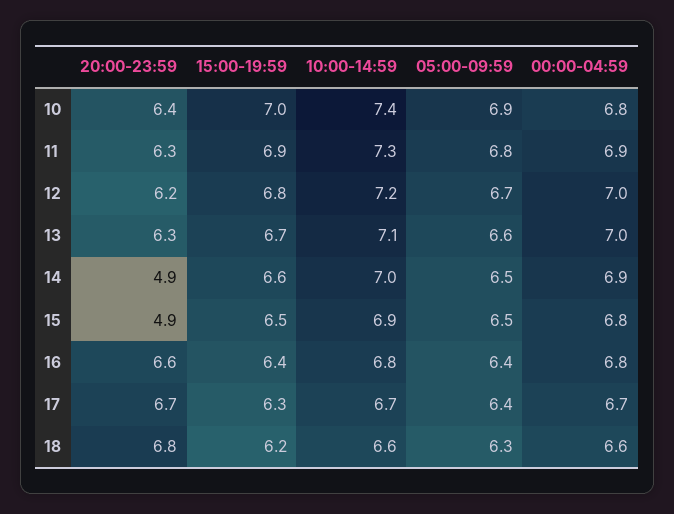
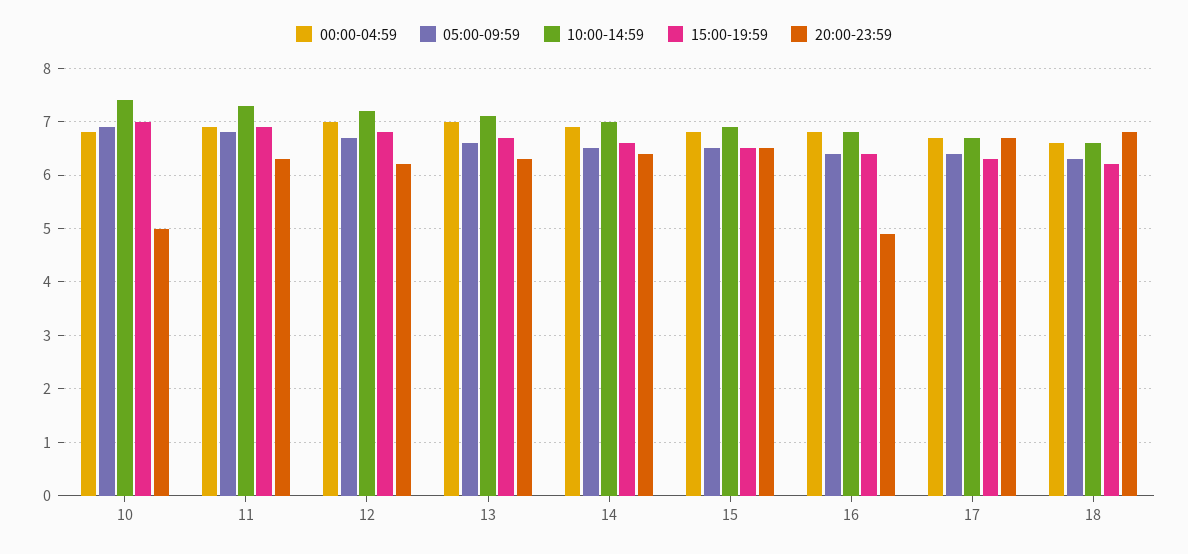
  {
    "20:00-23:59": {
-     "10": 6.4,
+     "10": 5,
      "11": 6.3,
      "12": 6.2,
      "13": 6.3,
-     "14": 4.9,
+     "14": 6.5,
-     "15": 4.9,
+     "15": 6.5,
-     "16": 6.6,
+     "16": 5,
      "17": 6.7,
      "18": 6.8
    },
    "15:00-19:59": {
      "10": 7,
      "11": 6.9,
      "12": 6.8,
      "13": 6.7,
      "14": 6.6,
      "15": 6.5,
      "16": 6.4,
      "17": 6.3,
      "18": 6.2
    },
    "10:00-14:59": {
      "10": 7.4,
      "11": 7.3,
      "12": 7.2,
      "13": 7.1,
      "14": 7,
      "15": 6.9,
      "16": 6.8,
      "17": 6.7,
      "18": 6.6
    },
    "05:00-09:59": {
      "10": 6.9,
      "11": 6.8,
      "12": 6.7,
      "13": 6.6,
      "14": 6.5,
      "15": 6.5,
      "16": 6.4,
      "17": 6.4,
      "18": 6.3
    },
    "00:00-04:59": {
      "10": 6.8,
      "11": 6.9,
      "12": 7,
      "13": 7,
      "14": 6.9,
      "15": 6.8,
      "16": 6.8,
      "17": 6.7,
      "18": 6.6
    }
  }

